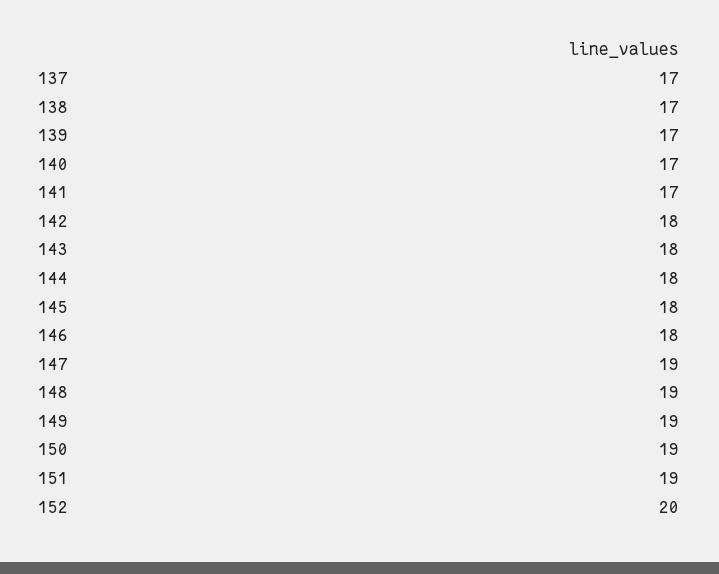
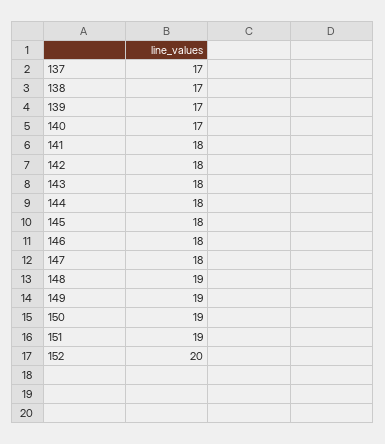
  {
    "137": 17,
    "138": 17,
    "139": 17,
    "140": 17,
-   "141": 17,
+   "141": 18,
    "142": 18,
    "143": 18,
    "144": 18,
    "145": 18,
    "146": 18,
-   "147": 19,
+   "147": 18,
    "148": 19,
    "149": 19,
    "150": 19,
    "151": 19,
    "152": 20
  }

